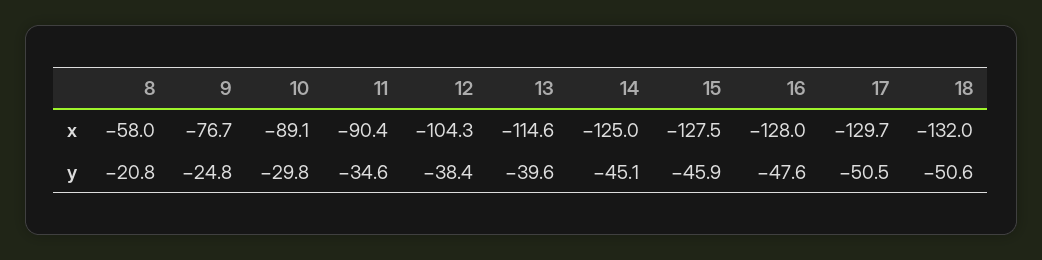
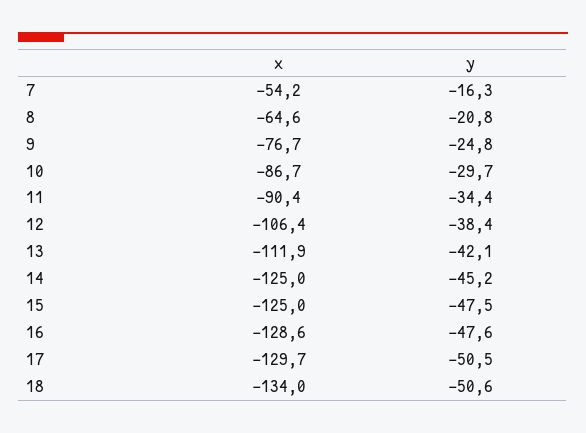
  {
    "8": {
-     "x": -58,
+     "x": -64.6,
      "y": -20.8
    },
    "9": {
      "x": -76.7,
      "y": -24.8
    },
    "10": {
-     "x": -89.1,
+     "x": -86.7,
-     "y": -29.8
+     "y": -29.7
    },
    "11": {
      "x": -90.4,
-     "y": -34.6
+     "y": -34.4
    },
    "12": {
-     "x": -104.3,
+     "x": -106.4,
      "y": -38.4
    },
    "13": {
-     "x": -114.6,
+     "x": -111.9,
-     "y": -39.6
+     "y": -42.1
    },
    "14": {
      "x": -125,
-     "y": -45.1
+     "y": -45.2
    },
    "15": {
-     "x": -127.5,
+     "x": -125,
-     "y": -45.9
+     "y": -47.5
    },
    "16": {
-     "x": -128,
+     "x": -128.6,
      "y": -47.6
    },
    "17": {
      "x": -129.7,
      "y": -50.5
    },
    "18": {
-     "x": -132,
+     "x": -134,
      "y": -50.6
-   }
+   },
+   "7": {
+     "x": -54.2,
+     "y": -16.3
+   }
  }

